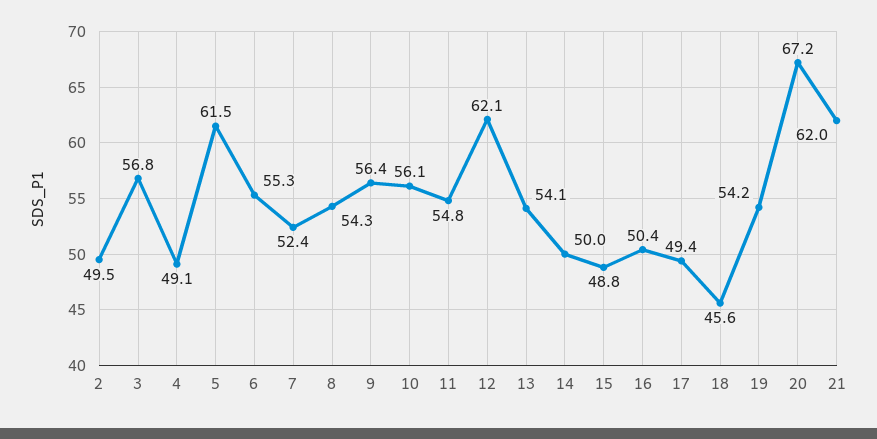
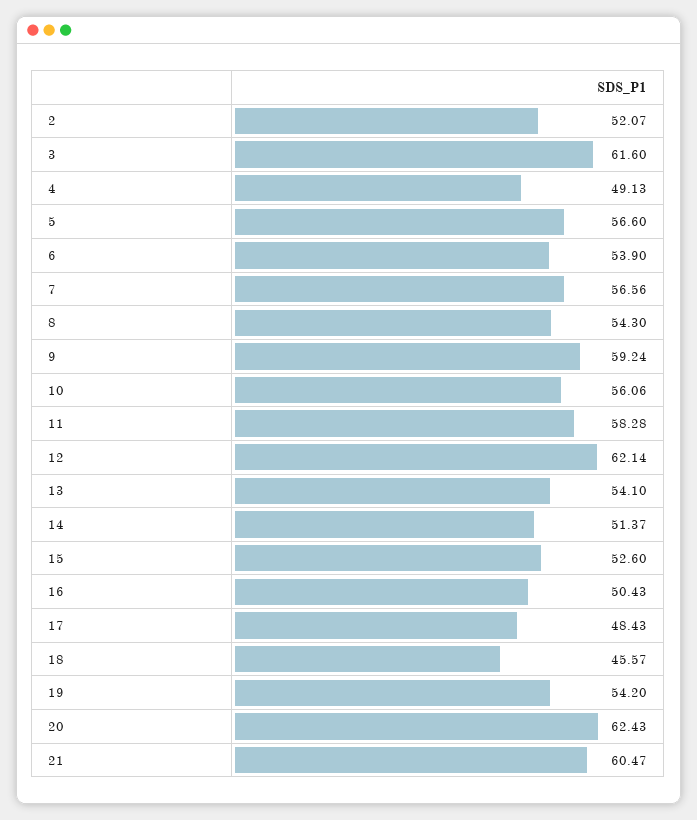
  {
-   "2": 49.5,
+   "2": 52.07,
-   "3": 56.8,
+   "3": 61.6,
    "4": 49.13,
-   "5": 61.5,
+   "5": 56.6,
-   "6": 55.3,
+   "6": 53.9,
-   "7": 52.4,
+   "7": 56.56,
    "8": 54.3,
-   "9": 56.4,
+   "9": 59.24,
    "10": 56.06,
-   "11": 54.8,
+   "11": 58.28,
    "12": 62.14,
    "13": 54.1,
-   "14": 50,
+   "14": 51.37,
-   "15": 48.8,
+   "15": 52.6,
    "16": 50.43,
-   "17": 49.4,
+   "17": 48.43,
    "18": 45.57,
    "19": 54.2,
-   "20": 67.2,
+   "20": 62.43,
-   "21": 62
+   "21": 60.47
  }

